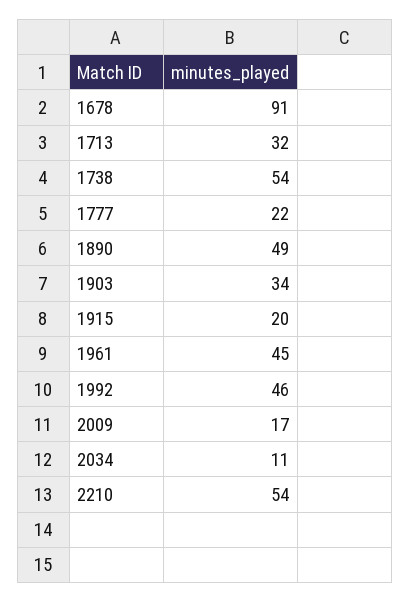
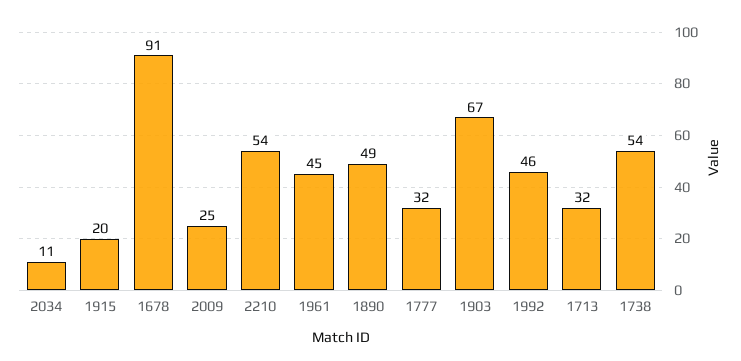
  {
    "1678": 91,
    "1713": 32,
    "1738": 54,
-   "1777": 22,
+   "1777": 32,
    "1890": 49,
-   "1903": 34,
+   "1903": 67,
    "1915": 20,
    "1961": 45,
    "1992": 46,
-   "2009": 17,
+   "2009": 25,
    "2034": 11,
    "2210": 54
  }

